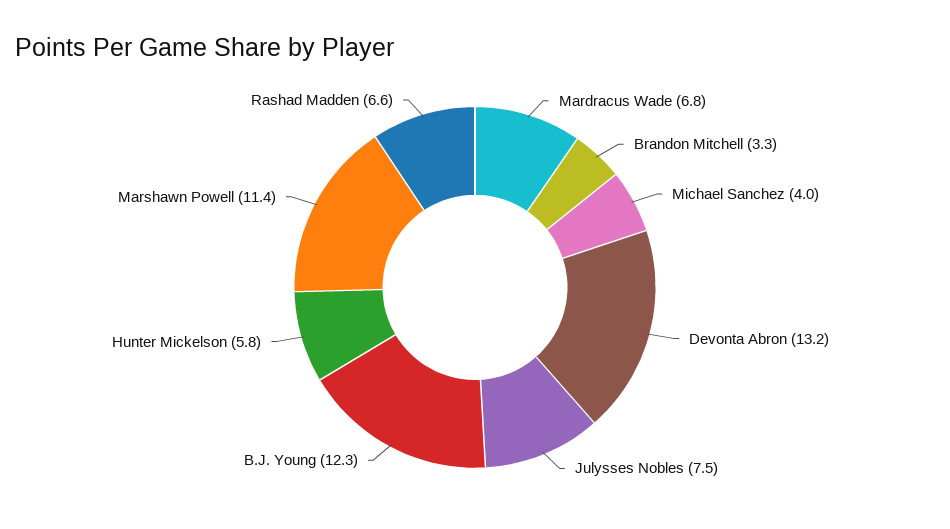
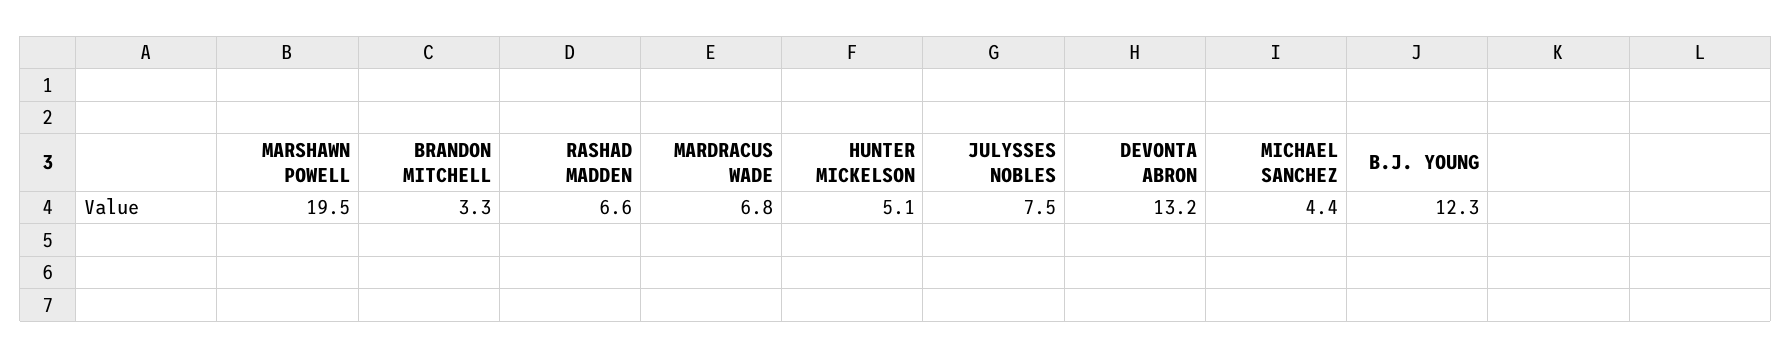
  {
    "Mardracus Wade": 6.8,
    "Brandon Mitchell": 3.3,
-   "Michael Sanchez": 4,
+   "Michael Sanchez": 4.4,
    "Devonta Abron": 13.2,
    "Julysses Nobles": 7.5,
    "B.J. Young": 12.3,
-   "Hunter Mickelson": 5.8,
+   "Hunter Mickelson": 5.1,
-   "Marshawn Powell": 11.4,
+   "Marshawn Powell": 19.5,
    "Rashad Madden": 6.6
  }

